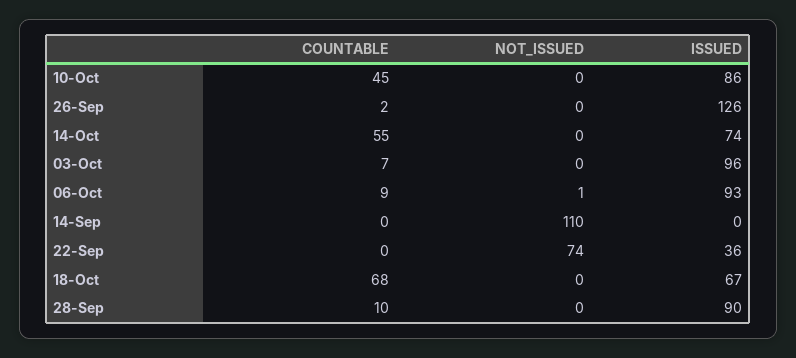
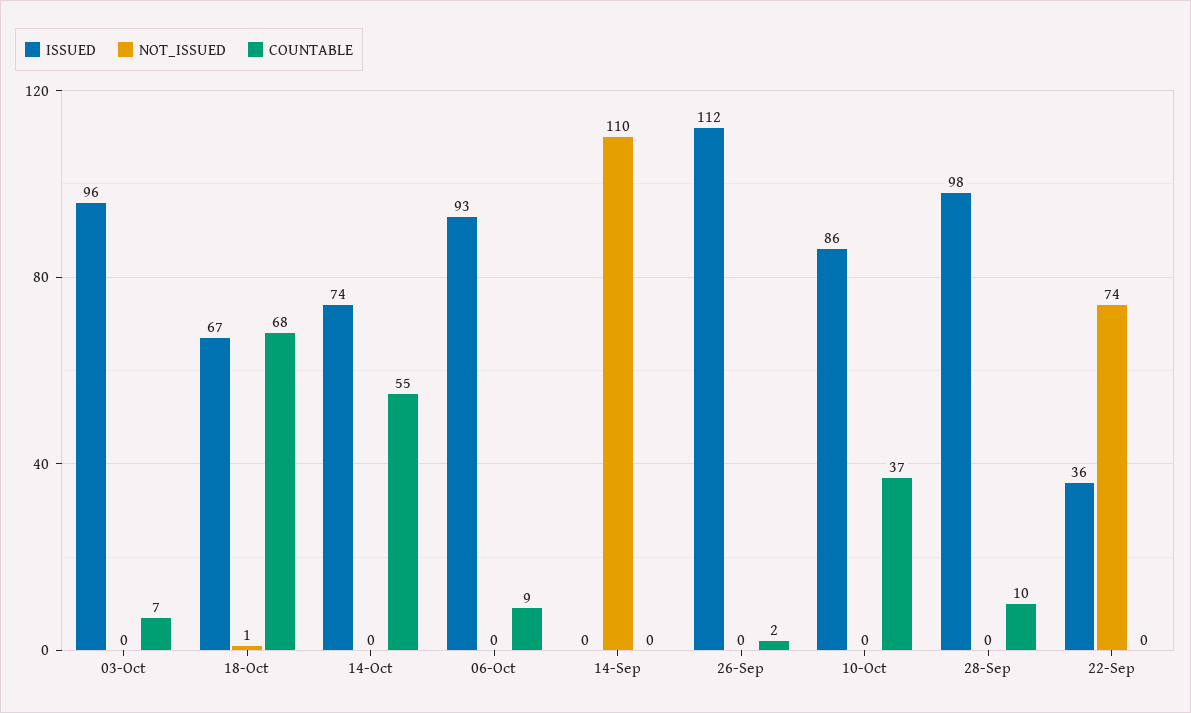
  {
    "COUNTABLE": {
-     "10-Oct": 45,
+     "10-Oct": 37,
      "26-Sep": 2,
      "14-Oct": 55,
      "03-Oct": 7,
      "06-Oct": 9,
      "14-Sep": 0,
      "22-Sep": 0,
      "18-Oct": 68,
      "28-Sep": 10
    },
    "NOT_ISSUED": {
      "10-Oct": 0,
      "26-Sep": 0,
      "14-Oct": 0,
      "03-Oct": 0,
-     "06-Oct": 1,
+     "06-Oct": 0,
      "14-Sep": 110,
      "22-Sep": 74,
-     "18-Oct": 0,
+     "18-Oct": 1,
      "28-Sep": 0
    },
    "ISSUED": {
      "10-Oct": 86,
-     "26-Sep": 126,
+     "26-Sep": 112,
      "14-Oct": 74,
      "03-Oct": 96,
      "06-Oct": 93,
      "14-Sep": 0,
      "22-Sep": 36,
      "18-Oct": 67,
-     "28-Sep": 90
+     "28-Sep": 98
    }
  }

